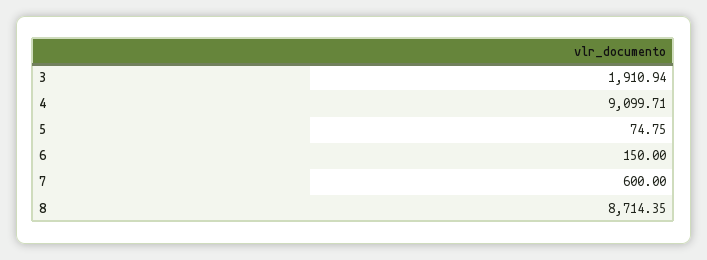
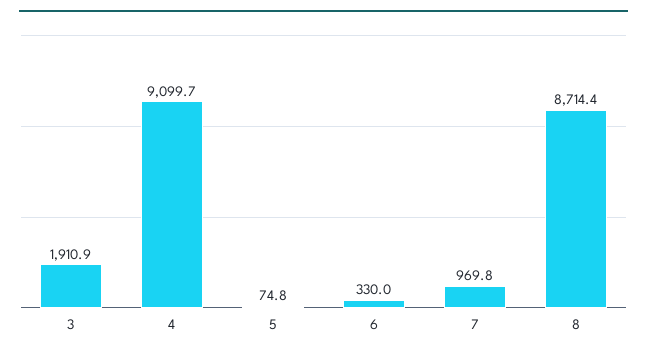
  {
    "3": 1910.94,
    "4": 9099.71,
    "5": 74.75,
-   "6": 150,
+   "6": 330,
-   "7": 600,
+   "7": 969.8,
    "8": 8714.35
  }

